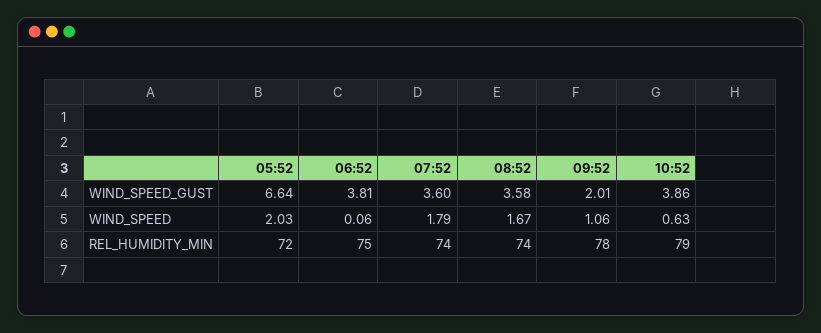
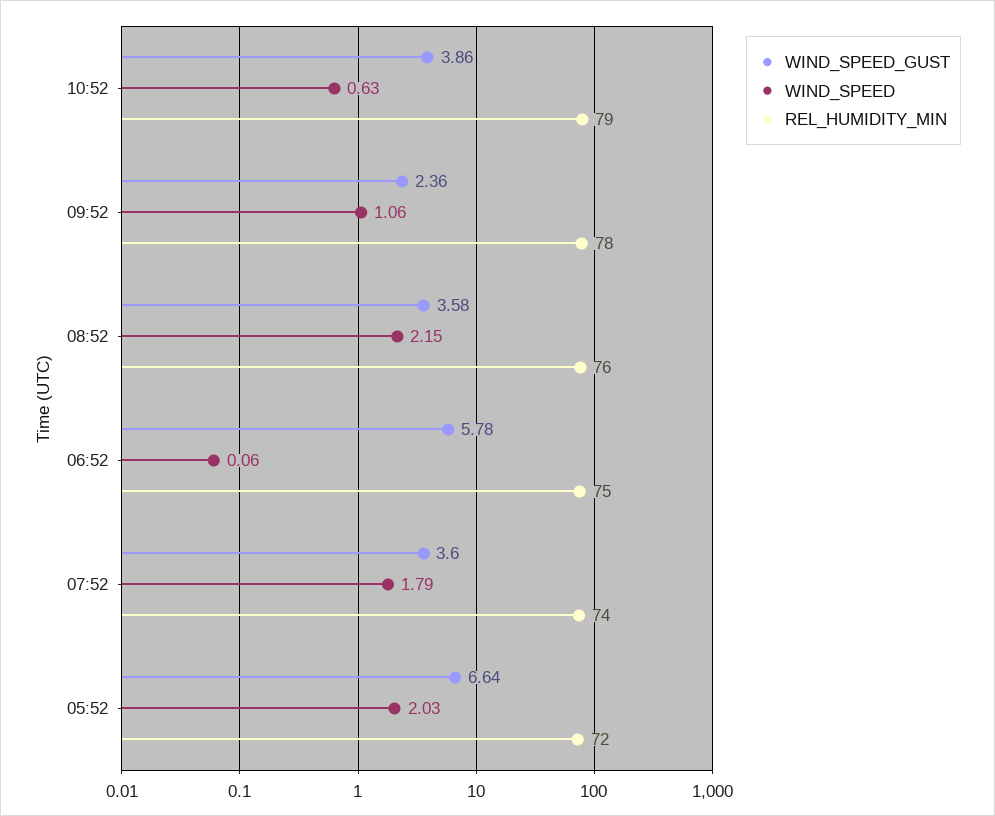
  {
    "WIND_SPEED_GUST": {
      "05:52": 6.64,
-     "06:52": 3.81,
+     "06:52": 5.78,
      "07:52": 3.6,
      "08:52": 3.58,
-     "09:52": 2.01,
+     "09:52": 2.36,
      "10:52": 3.86
    },
    "WIND_SPEED": {
      "05:52": 2.03,
      "06:52": 0.06,
      "07:52": 1.79,
-     "08:52": 1.67,
+     "08:52": 2.15,
      "09:52": 1.06,
      "10:52": 0.63
    },
    "REL_HUMIDITY_MIN": {
      "05:52": 72,
      "06:52": 75,
      "07:52": 74,
-     "08:52": 74,
+     "08:52": 76,
      "09:52": 78,
      "10:52": 79
    }
  }

